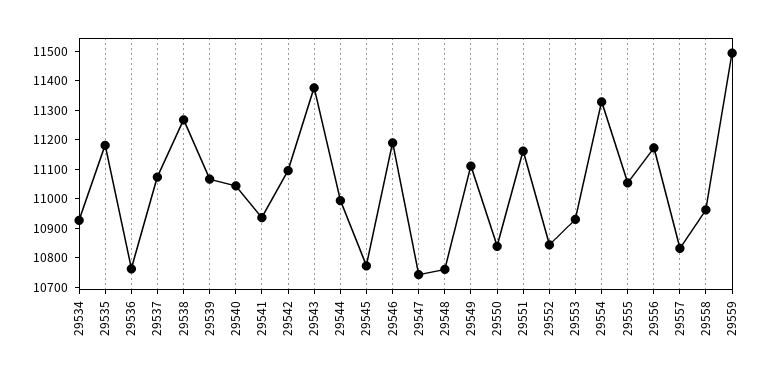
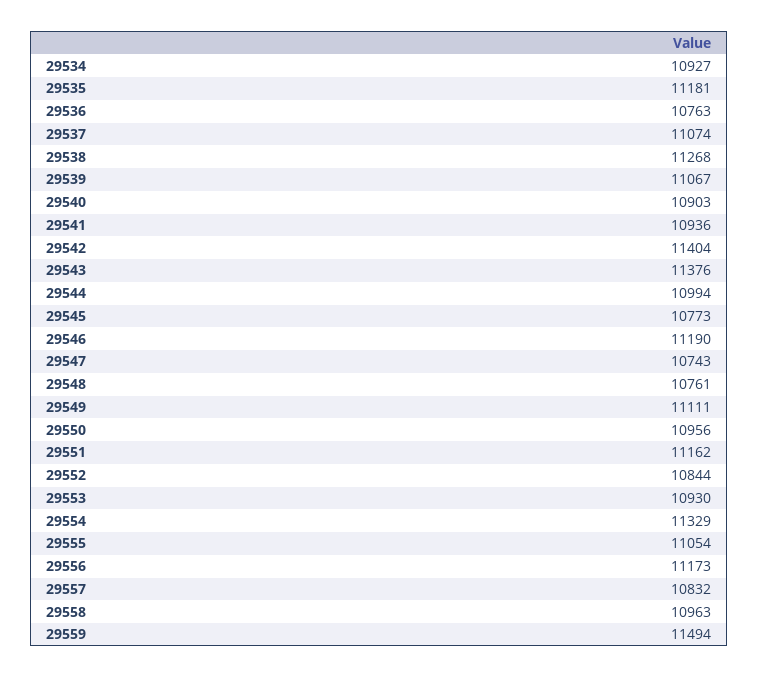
  {
    "29534": 10927,
    "29535": 11181,
    "29536": 10763,
    "29537": 11074,
    "29538": 11268,
    "29539": 11067,
-   "29540": 11050,
+   "29540": 10903,
    "29541": 10936,
-   "29542": 11100,
+   "29542": 11404,
    "29543": 11376,
    "29544": 10994,
    "29545": 10773,
    "29546": 11190,
    "29547": 10743,
    "29548": 10761,
    "29549": 11111,
-   "29550": 10850,
+   "29550": 10956,
    "29551": 11162,
    "29552": 10844,
    "29553": 10930,
    "29554": 11329,
    "29555": 11054,
    "29556": 11173,
    "29557": 10832,
    "29558": 10963,
    "29559": 11494
  }

